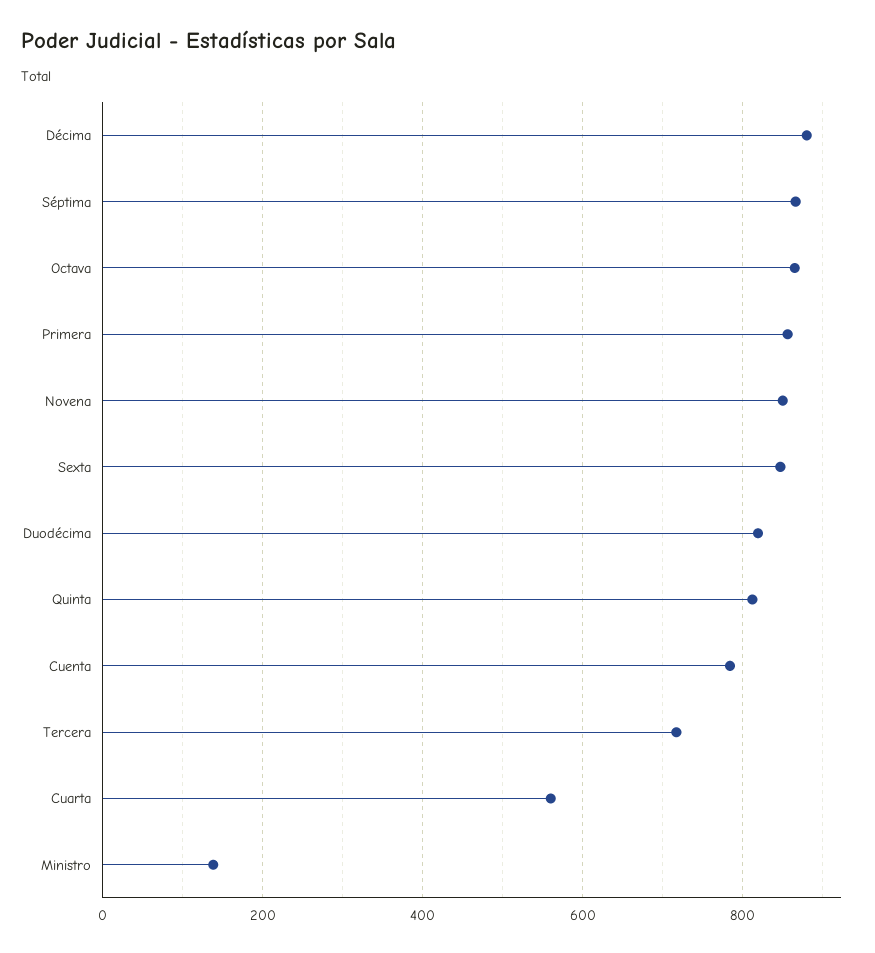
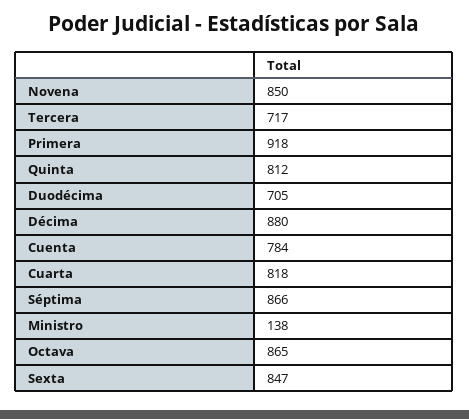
  {
    "Décima": 880,
    "Séptima": 866,
    "Octava": 865,
-   "Primera": 860,
+   "Primera": 918,
    "Novena": 850,
    "Sexta": 847,
-   "Duodécima": 820,
+   "Duodécima": 705,
    "Quinta": 812,
    "Cuenta": 784,
    "Tercera": 717,
-   "Cuarta": 560,
+   "Cuarta": 818,
    "Ministro": 138
  }

